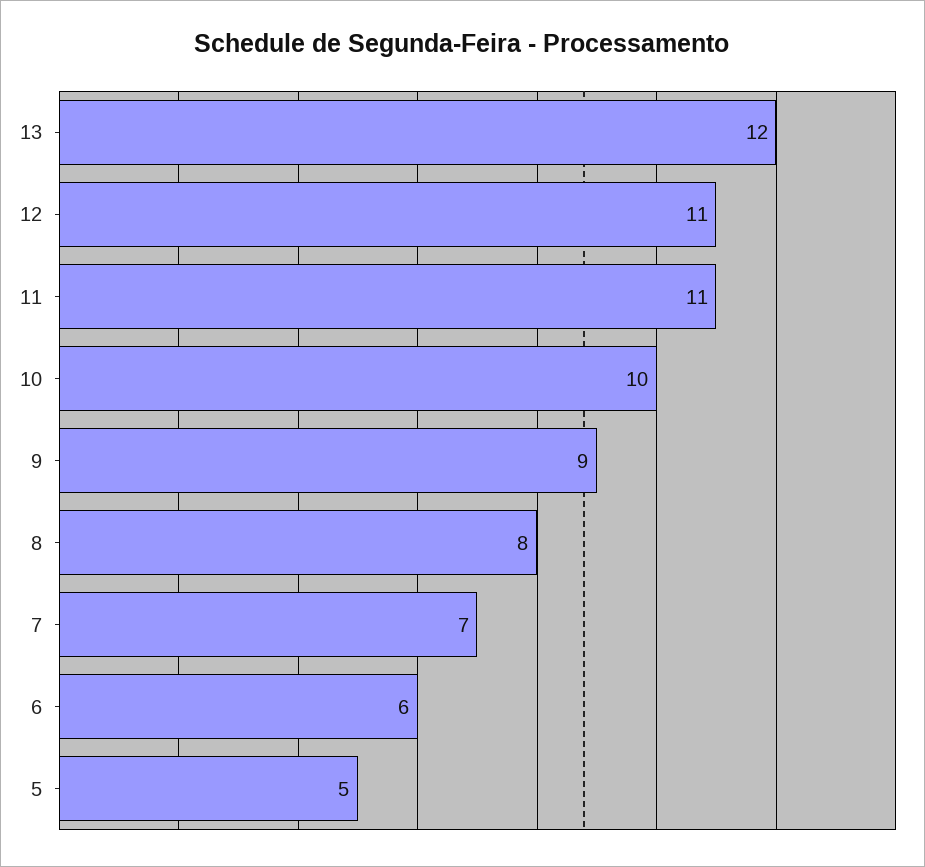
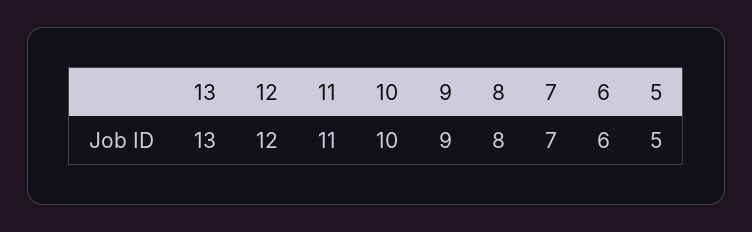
  {
-   "13": 12,
+   "13": 13,
-   "12": 11,
+   "12": 12,
    "11": 11,
    "10": 10,
    "9": 9,
    "8": 8,
    "7": 7,
    "6": 6,
    "5": 5
  }

